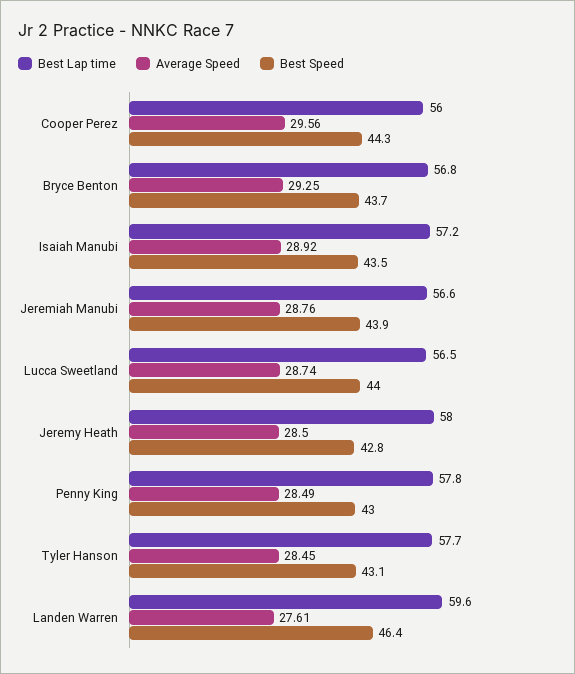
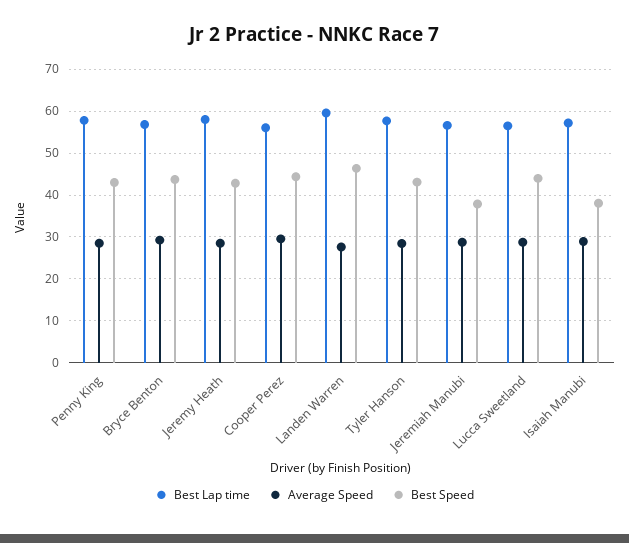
  {
    "Best Lap time": {
      "Cooper Perez": 56,
      "Bryce Benton": 56.8,
      "Isaiah Manubi": 57.2,
      "Jeremiah Manubi": 56.6,
      "Lucca Sweetland": 56.5,
      "Jeremy Heath": 58,
      "Penny King": 57.8,
      "Tyler Hanson": 57.7,
      "Landen Warren": 59.6
    },
    "Average Speed": {
      "Cooper Perez": 29.56,
      "Bryce Benton": 29.25,
      "Isaiah Manubi": 28.92,
      "Jeremiah Manubi": 28.76,
      "Lucca Sweetland": 28.74,
      "Jeremy Heath": 28.5,
      "Penny King": 28.49,
      "Tyler Hanson": 28.45,
      "Landen Warren": 27.61
    },
    "Best Speed": {
      "Cooper Perez": 44.3,
      "Bryce Benton": 43.7,
-     "Isaiah Manubi": 43.5,
+     "Isaiah Manubi": 38,
-     "Jeremiah Manubi": 43.9,
+     "Jeremiah Manubi": 38,
      "Lucca Sweetland": 44,
      "Jeremy Heath": 42.8,
      "Penny King": 43,
      "Tyler Hanson": 43.1,
      "Landen Warren": 46.4
    }
  }

